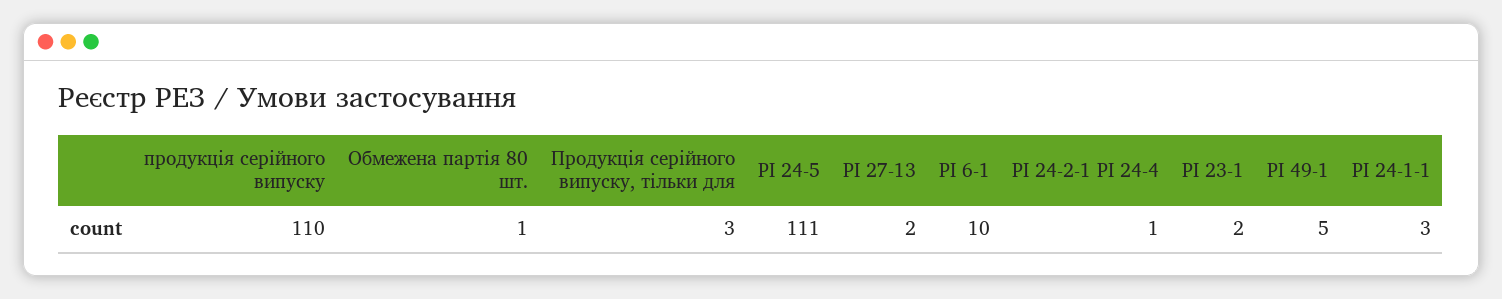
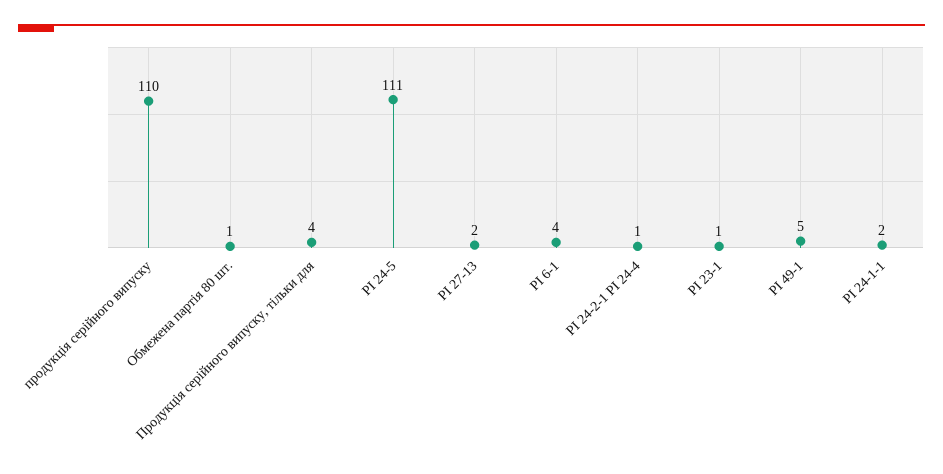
  {
    "продукція серійного випуску": 110,
    "Обмежена партія 80 шт.": 1,
-   "Продукція серійного випуску, тільки для": 3,
+   "Продукція серійного випуску, тільки для": 4,
    "РІ 24-5": 111,
    "РІ 27-13": 2,
-   "РІ 6-1": 10,
+   "РІ 6-1": 4,
    "РІ 24-2-1 РІ 24-4": 1,
-   "РІ 23-1": 2,
+   "РІ 23-1": 1,
    "РІ 49-1": 5,
-   "РІ 24-1-1": 3
+   "РІ 24-1-1": 2
  }

